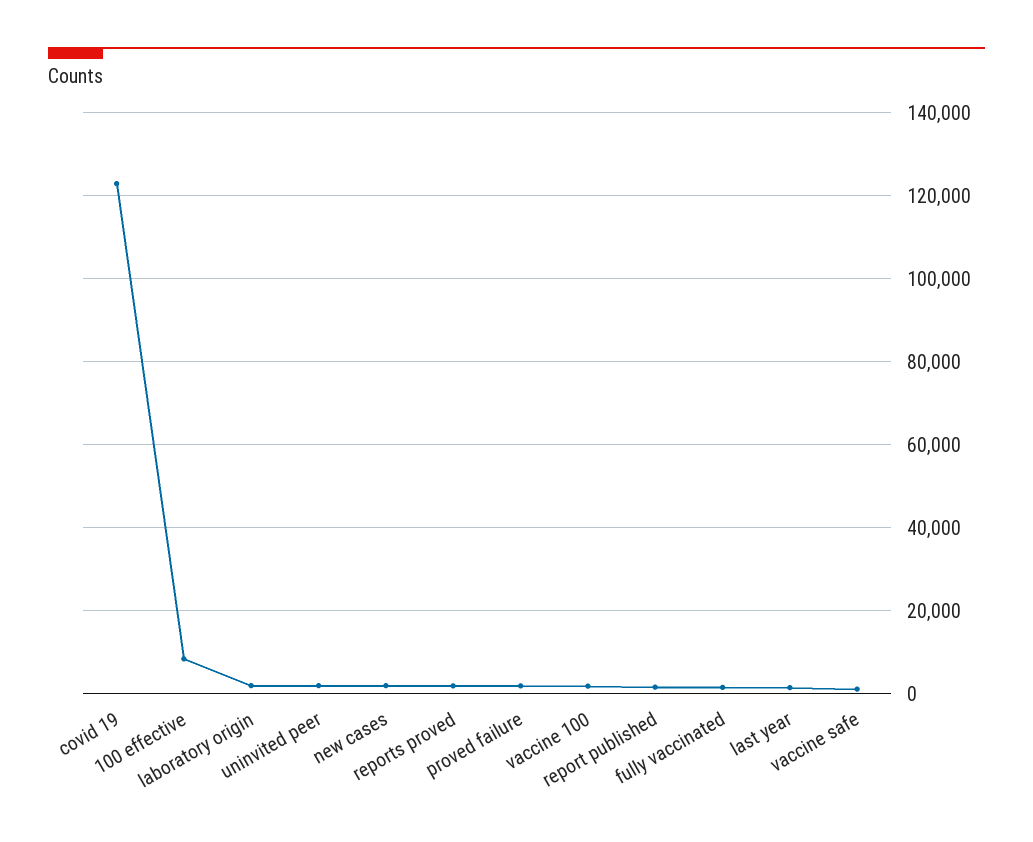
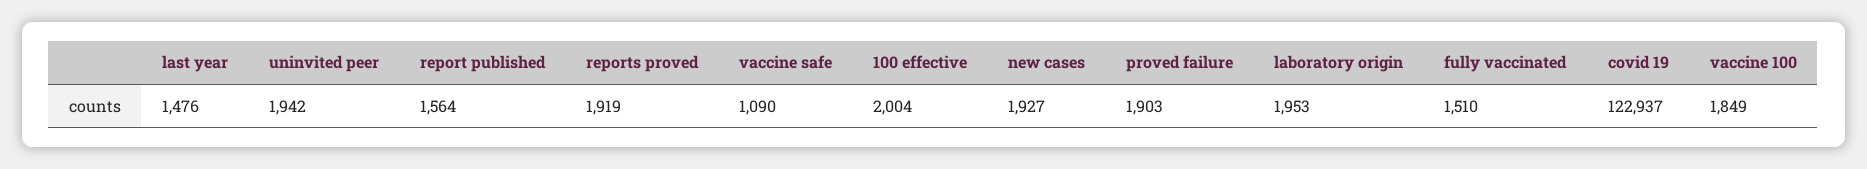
  {
    "covid 19": 122937,
-   "100 effective": 8000,
+   "100 effective": 2004,
    "laboratory origin": 1953,
    "uninvited peer": 1942,
    "new cases": 1927,
    "reports proved": 1919,
    "proved failure": 1903,
    "vaccine 100": 1849,
    "report published": 1564,
    "fully vaccinated": 1510,
    "last year": 1476,
    "vaccine safe": 1090
  }

